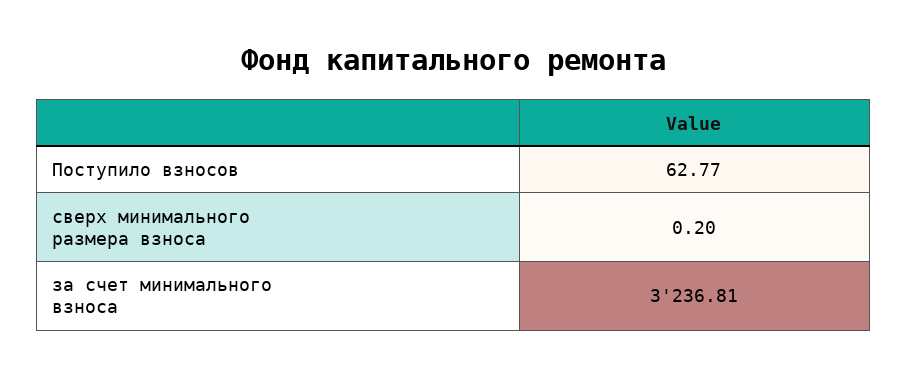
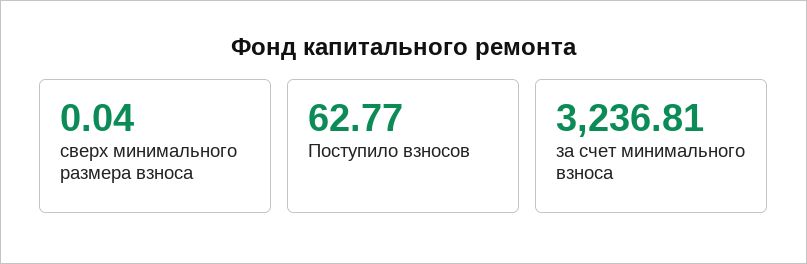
  {
    "Поступило взносов": 62.77,
-   "сверх минимального размера взноса": 0.2,
+   "сверх минимального размера взноса": 0.04,
    "за счет минимального взноса": 3236.81
  }

